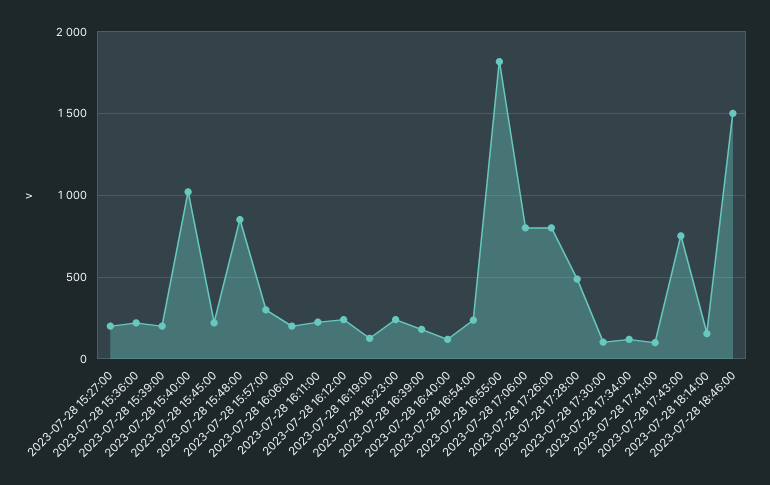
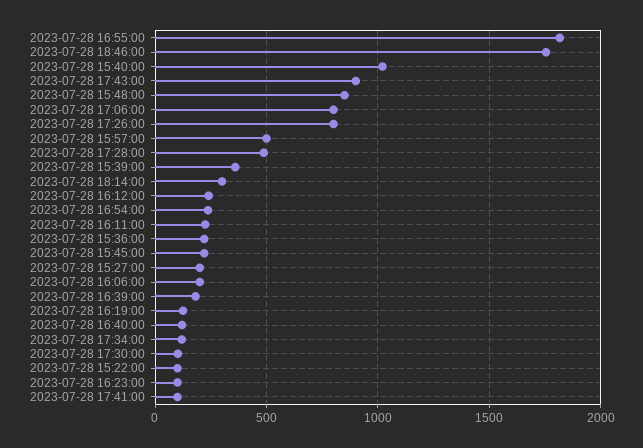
  {
    "2023-07-28 15:27:00": 200,
    "2023-07-28 15:36:00": 200,
-   "2023-07-28 15:39:00": 200,
+   "2023-07-28 15:39:00": 350,
    "2023-07-28 15:40:00": 1000,
    "2023-07-28 15:45:00": 200,
    "2023-07-28 15:48:00": 850,
-   "2023-07-28 15:57:00": 300,
+   "2023-07-28 15:57:00": 500,
    "2023-07-28 16:06:00": 200,
    "2023-07-28 16:11:00": 250,
    "2023-07-28 16:12:00": 250,
    "2023-07-28 16:19:00": 150,
-   "2023-07-28 16:23:00": 250,
+   "2023-07-28 16:23:00": 100,
    "2023-07-28 16:39:00": 200,
    "2023-07-28 16:40:00": 100,
    "2023-07-28 16:54:00": 250,
    "2023-07-28 16:55:00": 1800,
    "2023-07-28 17:06:00": 800,
    "2023-07-28 17:26:00": 800,
    "2023-07-28 17:28:00": 500,
    "2023-07-28 17:30:00": 100,
    "2023-07-28 17:34:00": 100,
    "2023-07-28 17:41:00": 100,
-   "2023-07-28 17:43:00": 750,
+   "2023-07-28 17:43:00": 900,
-   "2023-07-28 18:14:00": 150,
+   "2023-07-28 18:14:00": 300,
-   "2023-07-28 18:46:00": 1500
+   "2023-07-28 18:46:00": 1750,
+   "2023-07-28 15:22:00": 100
  }

